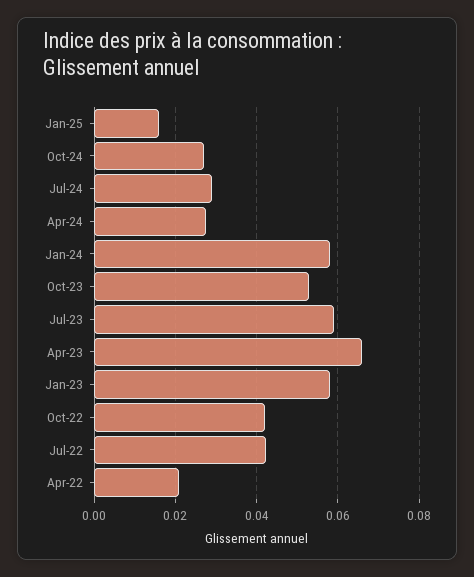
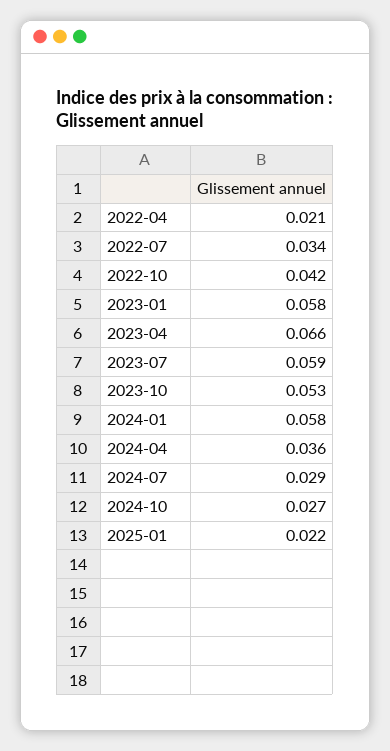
  {
-   "Jan-25": 0.016,
+   "Jan-25": 0.022,
    "Oct-24": 0.027,
    "Jul-24": 0.029,
-   "Apr-24": 0.028,
+   "Apr-24": 0.036,
    "Jan-24": 0.058,
    "Oct-23": 0.053,
    "Jul-23": 0.059,
    "Apr-23": 0.066,
    "Jan-23": 0.058,
    "Oct-22": 0.042,
-   "Jul-22": 0.042,
+   "Jul-22": 0.034,
    "Apr-22": 0.021
  }

